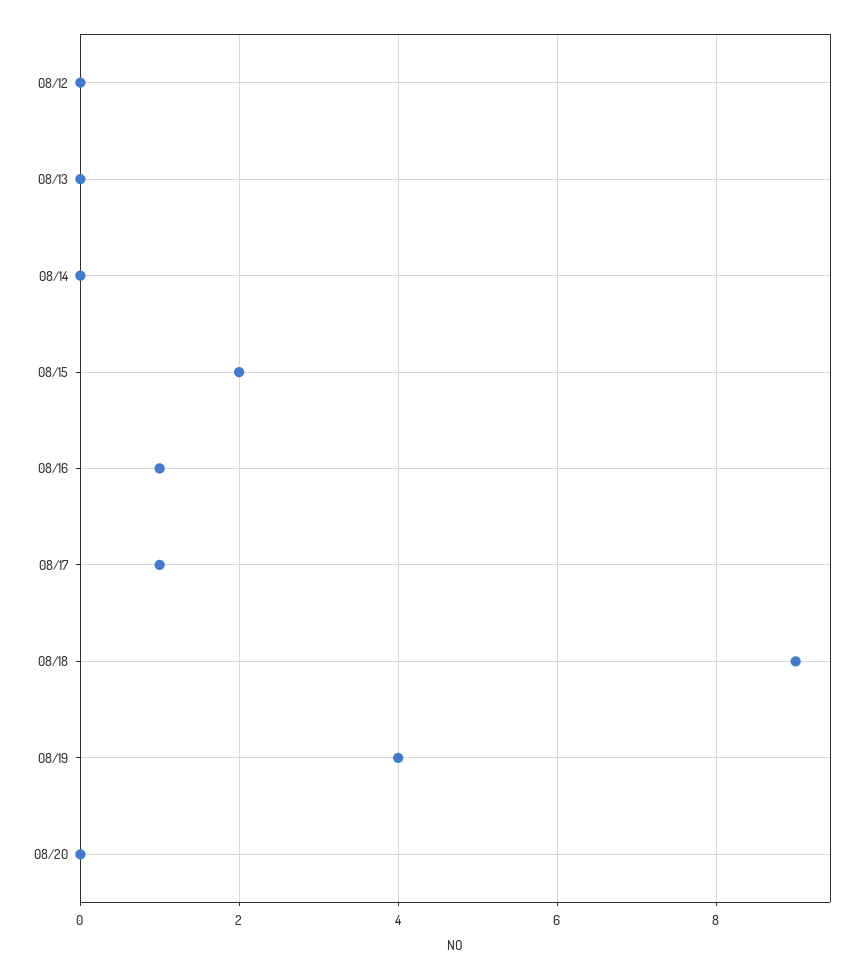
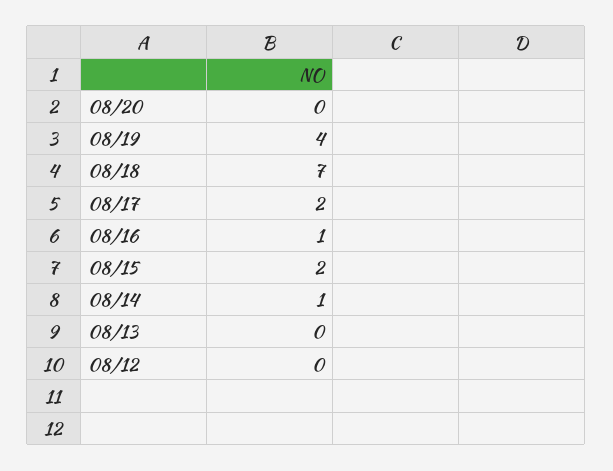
  {
    "08/12": 0,
    "08/13": 0,
-   "08/14": 0,
+   "08/14": 1,
    "08/15": 2,
    "08/16": 1,
-   "08/17": 1,
+   "08/17": 2,
-   "08/18": 9,
+   "08/18": 7,
    "08/19": 4,
    "08/20": 0
  }

